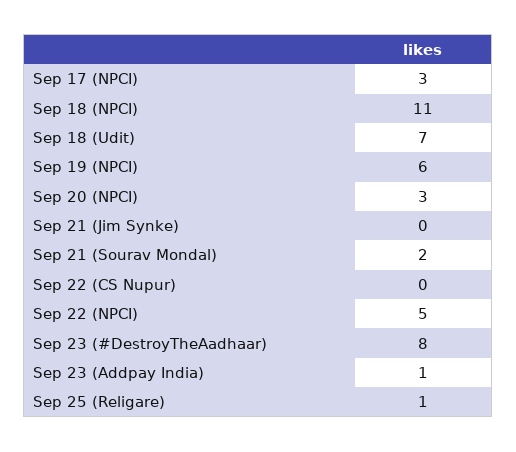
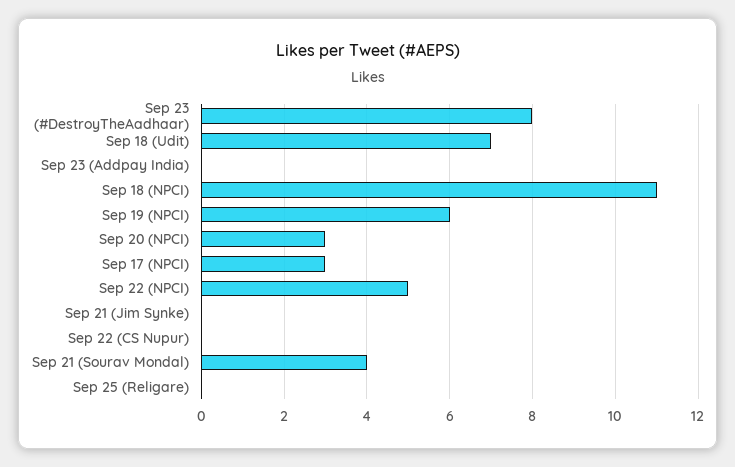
  {
    "Sep 17 (NPCI)": 3,
    "Sep 18 (NPCI)": 11,
    "Sep 18 (Udit)": 7,
    "Sep 19 (NPCI)": 6,
    "Sep 20 (NPCI)": 3,
    "Sep 21 (Jim Synke)": 0,
-   "Sep 21 (Sourav Mondal)": 2,
+   "Sep 21 (Sourav Mondal)": 4,
    "Sep 22 (CS Nupur)": 0,
    "Sep 22 (NPCI)": 5,
    "Sep 23 (#DestroyTheAadhaar)": 8,
-   "Sep 23 (Addpay India)": 1,
+   "Sep 23 (Addpay India)": 0,
-   "Sep 25 (Religare)": 1
+   "Sep 25 (Religare)": 0
  }

